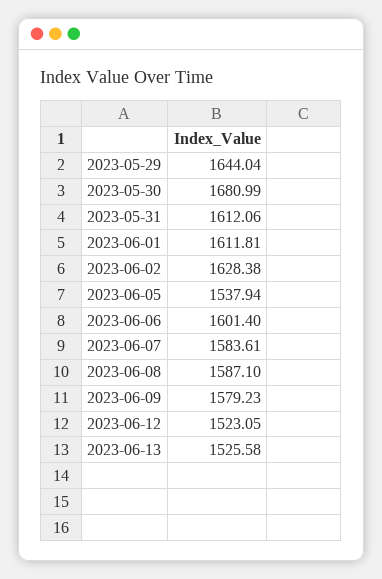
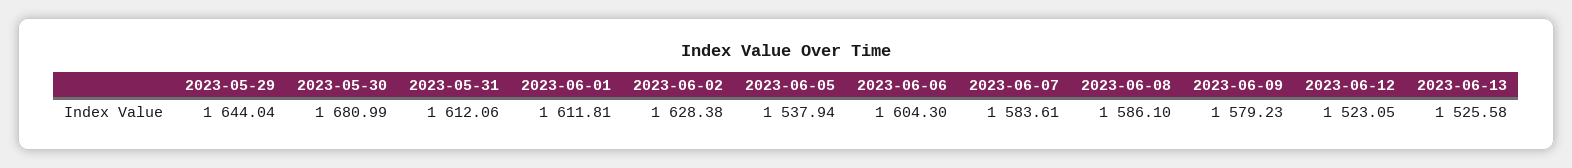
  {
    "2023-05-29": 1644.04,
    "2023-05-30": 1680.99,
    "2023-05-31": 1612.06,
    "2023-06-01": 1611.81,
    "2023-06-02": 1628.38,
    "2023-06-05": 1537.94,
-   "2023-06-06": 1601.4,
+   "2023-06-06": 1604.3,
    "2023-06-07": 1583.61,
-   "2023-06-08": 1587.1,
+   "2023-06-08": 1586.1,
    "2023-06-09": 1579.23,
    "2023-06-12": 1523.05,
    "2023-06-13": 1525.58
  }

